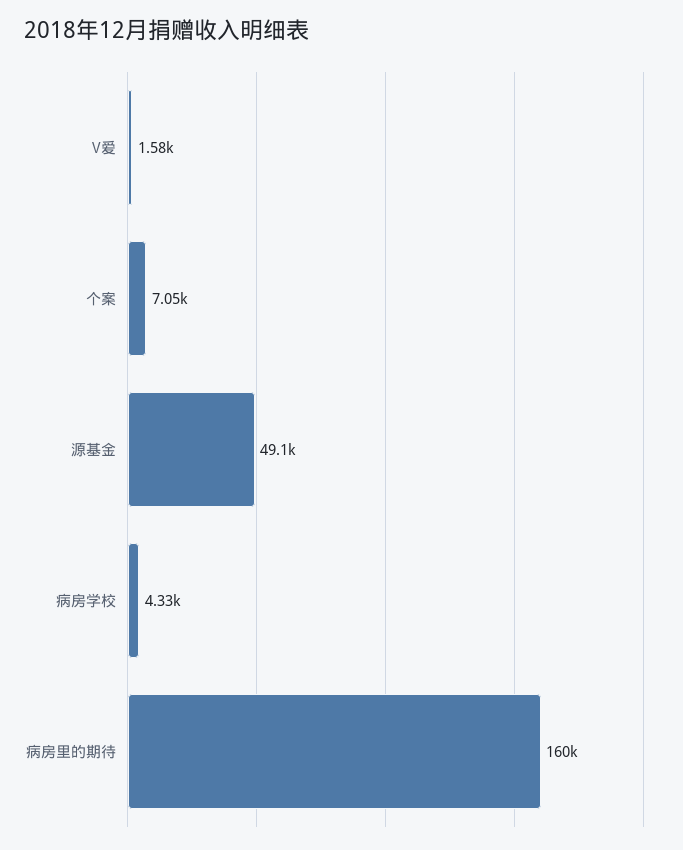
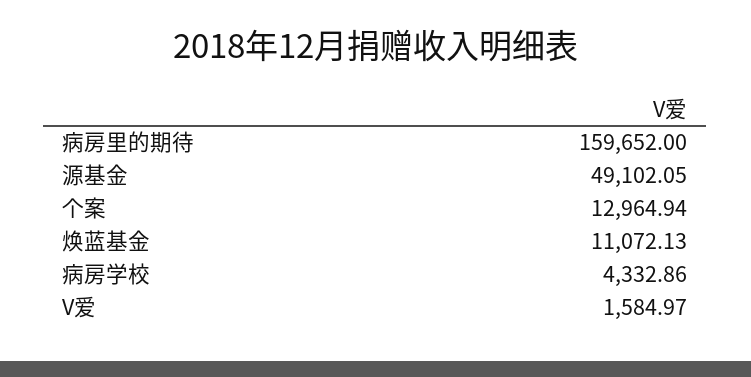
  {
    "V爱": 1584.97,
-   "个案": 7050,
+   "个案": 12964.94,
    "源基金": 49102.05,
    "病房学校": 4332.86,
-   "病房里的期待": 159652
+   "病房里的期待": 159652,
+   "焕蓝基金": 11072.13
  }

